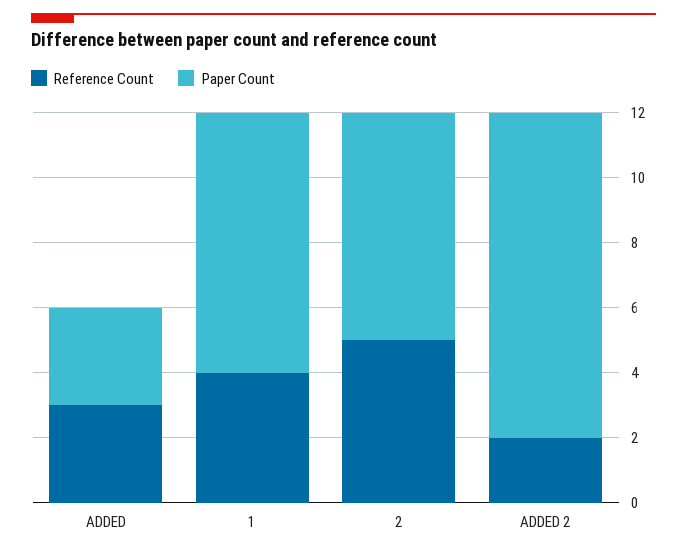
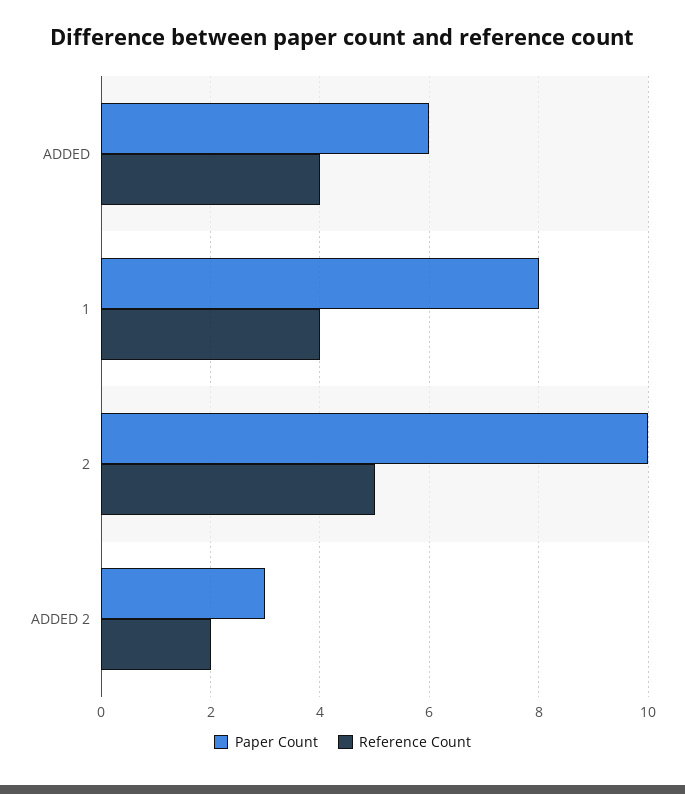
  {
    "Reference Count": {
-     "ADDED": 3,
+     "ADDED": 4,
      "1": 4,
      "2": 5,
      "ADDED 2": 2
    },
    "Paper Count": {
-     "ADDED": 3,
+     "ADDED": 6,
      "1": 8,
-     "2": 7,
+     "2": 10,
-     "ADDED 2": 10
+     "ADDED 2": 3
    }
  }

